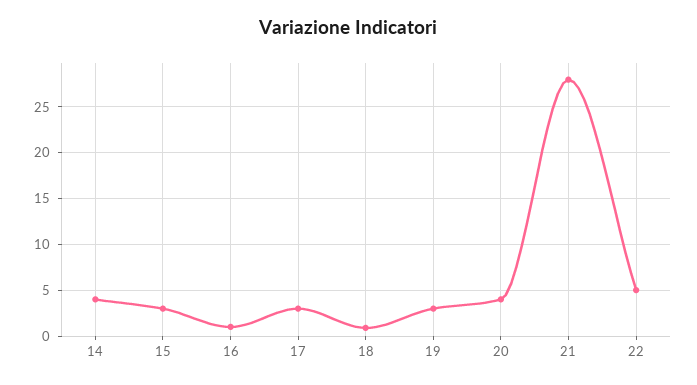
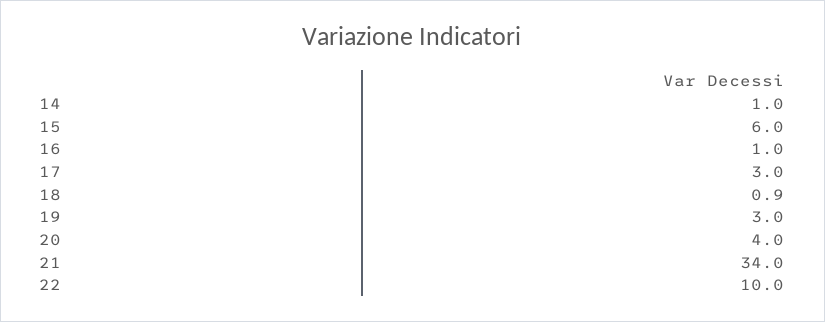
  {
-   "14": 4,
+   "14": 1,
-   "15": 3,
+   "15": 6,
    "16": 1,
    "17": 3,
    "18": 0.9,
    "19": 3,
    "20": 4,
-   "21": 28,
+   "21": 34,
-   "22": 5
+   "22": 10
  }

